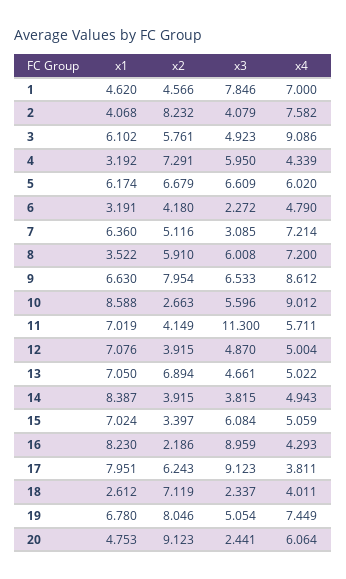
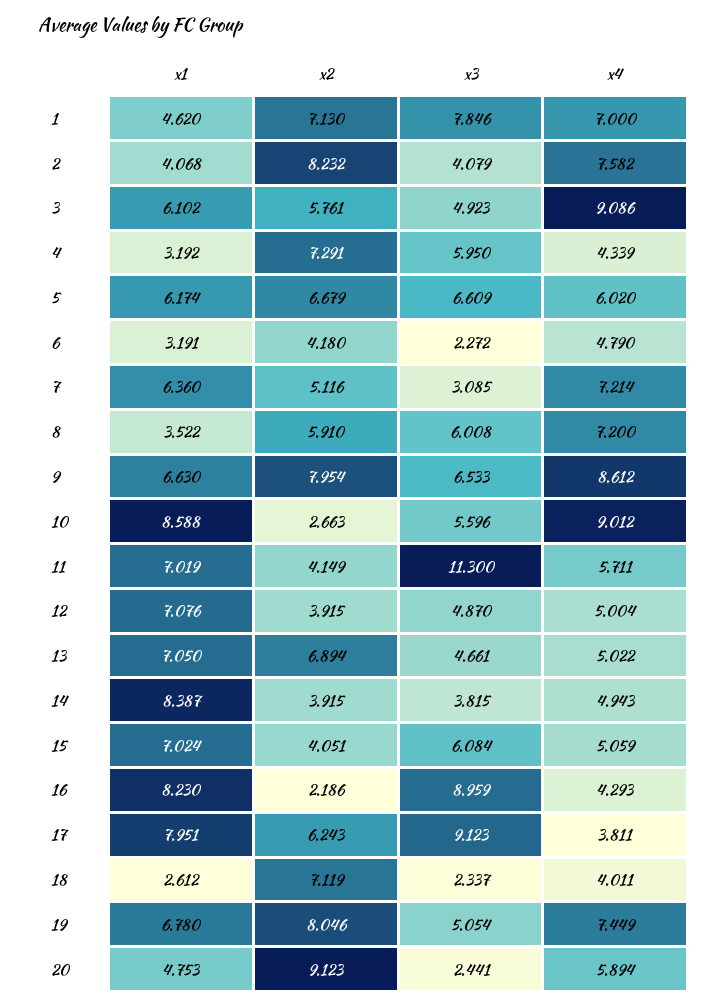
  {
    "x1": {
      "1": 4.62,
      "2": 4.068,
      "3": 6.102,
      "4": 3.192,
      "5": 6.174,
      "6": 3.191,
      "7": 6.36,
      "8": 3.522,
      "9": 6.63,
      "10": 8.588,
      "11": 7.019,
      "12": 7.076,
      "13": 7.05,
      "14": 8.387,
      "15": 7.024,
      "16": 8.23,
      "17": 7.951,
      "18": 2.612,
      "19": 6.78,
      "20": 4.753
    },
    "x2": {
-     "1": 4.566,
+     "1": 7.13,
      "2": 8.232,
      "3": 5.761,
      "4": 7.291,
      "5": 6.679,
      "6": 4.18,
      "7": 5.116,
      "8": 5.91,
      "9": 7.954,
      "10": 2.663,
      "11": 4.149,
      "12": 3.915,
      "13": 6.894,
      "14": 3.915,
-     "15": 3.397,
+     "15": 4.051,
      "16": 2.186,
      "17": 6.243,
      "18": 7.119,
      "19": 8.046,
      "20": 9.123
    },
    "x3": {
      "1": 7.846,
      "2": 4.079,
      "3": 4.923,
      "4": 5.95,
      "5": 6.609,
      "6": 2.272,
      "7": 3.085,
      "8": 6.008,
      "9": 6.533,
      "10": 5.596,
      "11": 11.3,
      "12": 4.87,
      "13": 4.661,
      "14": 3.815,
      "15": 6.084,
      "16": 8.959,
      "17": 9.123,
      "18": 2.337,
      "19": 5.054,
      "20": 2.441
    },
    "x4": {
      "1": 7,
      "2": 7.582,
      "3": 9.086,
      "4": 4.339,
      "5": 6.02,
      "6": 4.79,
      "7": 7.214,
      "8": 7.2,
      "9": 8.612,
      "10": 9.012,
      "11": 5.711,
      "12": 5.004,
      "13": 5.022,
      "14": 4.943,
      "15": 5.059,
      "16": 4.293,
      "17": 3.811,
      "18": 4.011,
      "19": 7.449,
-     "20": 6.064
+     "20": 5.894
    }
  }

